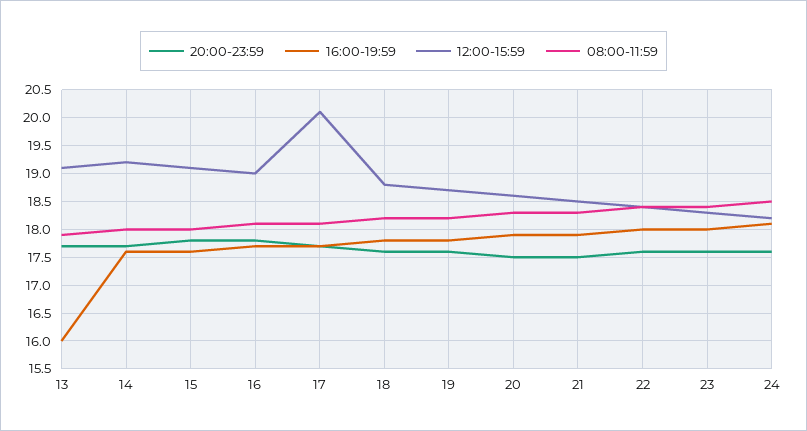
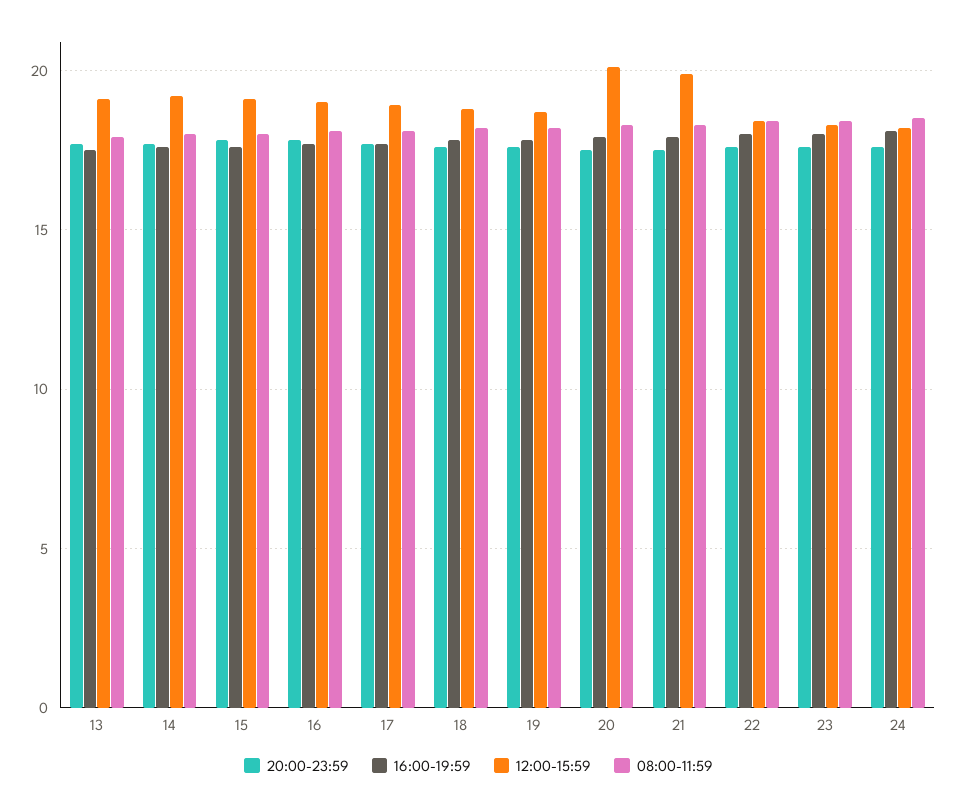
  {
    "20:00-23:59": {
      "13": 17.5,
      "14": 17.5,
      "15": 18,
      "16": 18,
      "17": 17.5,
      "18": 17.5,
      "19": 17.5,
      "20": 17.5,
      "21": 17.5,
      "22": 17.5,
      "23": 17.5,
      "24": 17.5
    },
    "16:00-19:59": {
-     "13": 16,
+     "13": 17.5,
      "14": 17.5,
      "15": 17.5,
      "16": 17.5,
      "17": 17.5,
      "18": 18,
      "19": 18,
      "20": 18,
      "21": 18,
      "22": 18,
      "23": 18,
      "24": 18
    },
    "12:00-15:59": {
      "13": 19,
      "14": 19,
      "15": 19,
      "16": 19,
-     "17": 20,
+     "17": 19,
      "18": 19,
      "19": 18.5,
-     "20": 18.5,
+     "20": 20,
-     "21": 18.5,
+     "21": 20,
      "22": 18.5,
      "23": 18.5,
      "24": 18
    },
    "08:00-11:59": {
      "13": 18,
      "14": 18,
      "15": 18,
      "16": 18,
      "17": 18,
      "18": 18,
      "19": 18,
      "20": 18.5,
      "21": 18.5,
      "22": 18.5,
      "23": 18.5,
      "24": 18.5
    }
  }

